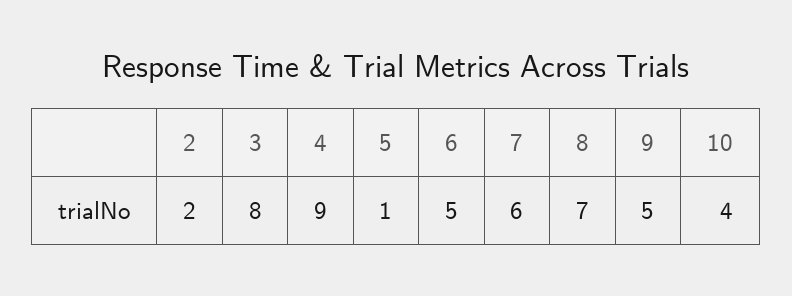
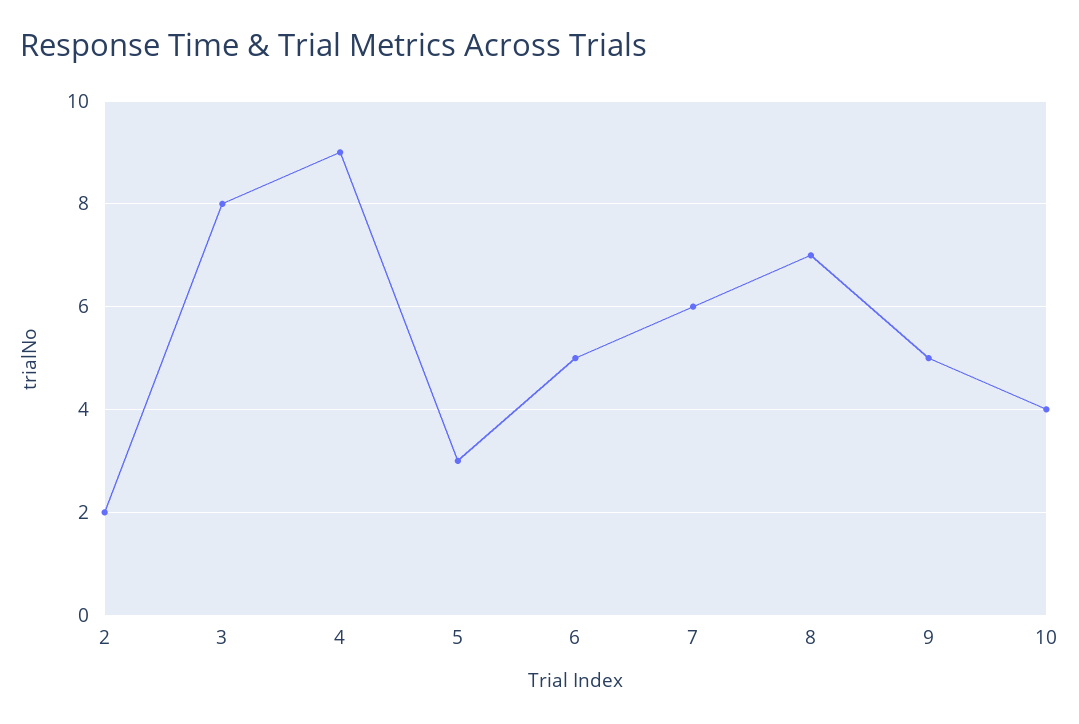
  {
    "2": 2,
    "3": 8,
    "4": 9,
-   "5": 1,
+   "5": 3,
    "6": 5,
    "7": 6,
    "8": 7,
    "9": 5,
    "10": 4
  }

